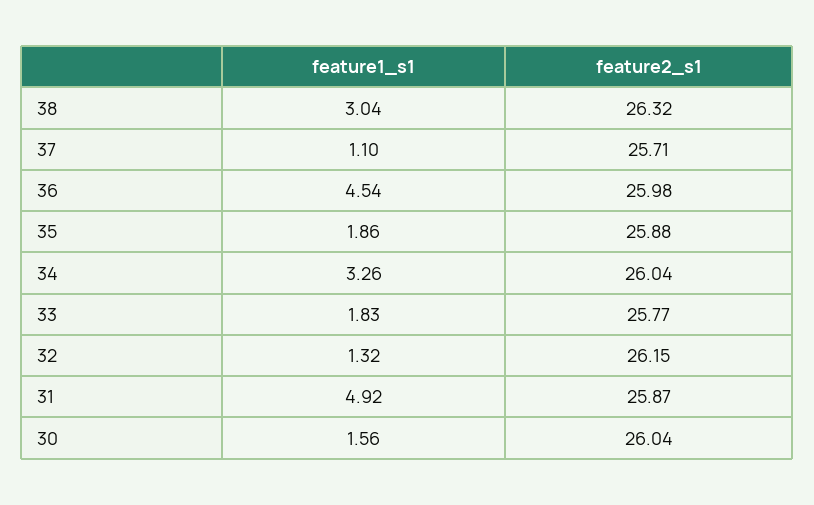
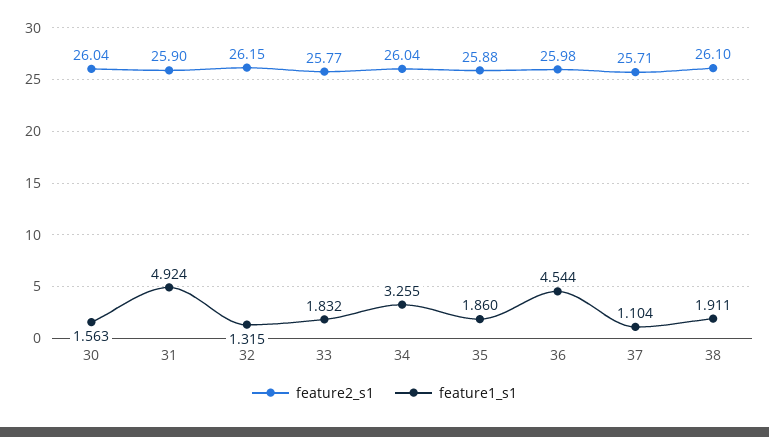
  {
    "feature1_s1": {
-     "38": 3.04,
+     "38": 1.911,
      "37": 1.104,
      "36": 4.544,
      "35": 1.86,
      "34": 3.255,
      "33": 1.832,
      "32": 1.315,
      "31": 4.924,
      "30": 1.563
    },
    "feature2_s1": {
-     "38": 26.32,
+     "38": 26.1,
      "37": 25.71,
      "36": 25.98,
      "35": 25.88,
      "34": 26.04,
      "33": 25.77,
      "32": 26.15,
-     "31": 25.87,
+     "31": 25.9,
      "30": 26.04
    }
  }

